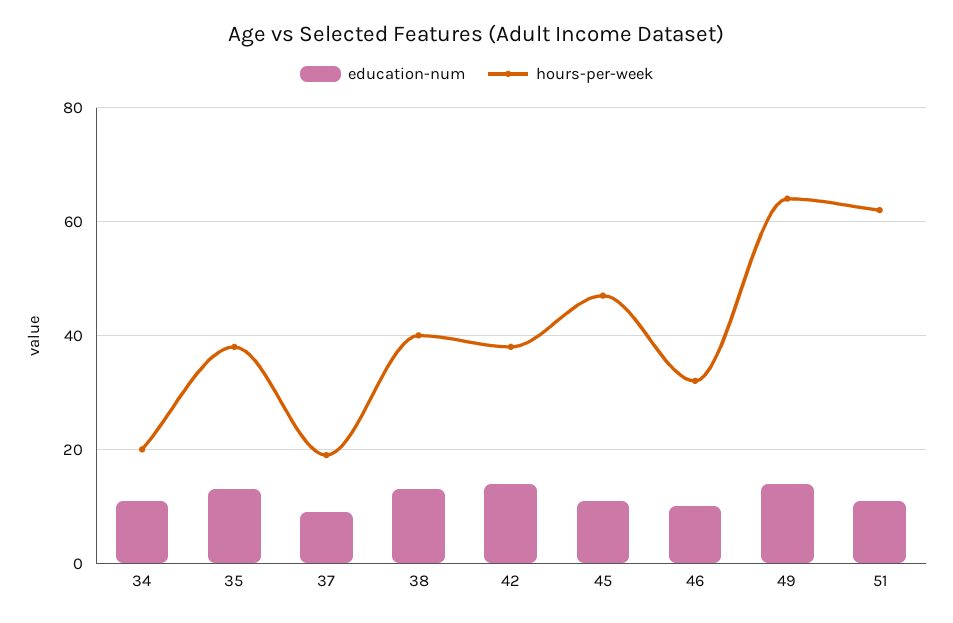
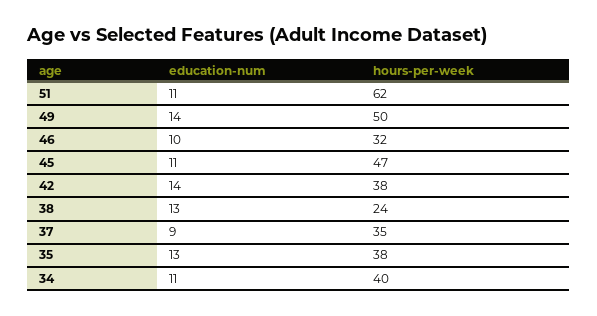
  {
    "education-num": {
      "34": 11,
      "35": 13,
      "37": 9,
      "38": 13,
      "42": 14,
      "45": 11,
      "46": 10,
      "49": 14,
      "51": 11
    },
    "hours-per-week": {
-     "34": 20,
+     "34": 40,
      "35": 38,
-     "37": 20,
+     "37": 35,
-     "38": 40,
+     "38": 24,
      "42": 38,
      "45": 47,
      "46": 32,
-     "49": 65,
+     "49": 50,
      "51": 62
    }
  }

